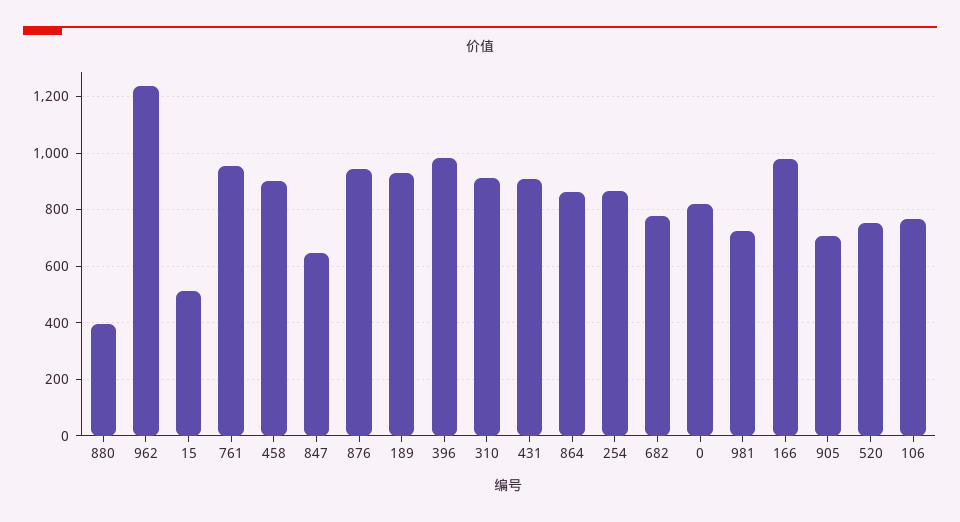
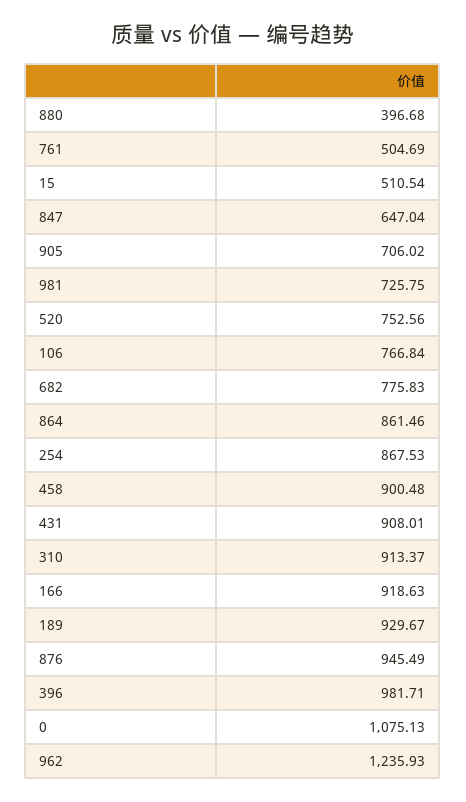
  {
    "880": 396.68,
    "962": 1235.93,
    "15": 510.54,
-   "761": 950,
+   "761": 504.69,
    "458": 900.48,
    "847": 647.04,
    "876": 945.49,
    "189": 929.67,
    "396": 981.71,
    "310": 913.37,
    "431": 908.01,
    "864": 861.46,
    "254": 867.53,
    "682": 775.83,
-   "0": 825,
+   "0": 1075.13,
    "981": 725.75,
-   "166": 975,
+   "166": 918.63,
    "905": 706.02,
    "520": 752.56,
    "106": 766.84
  }

